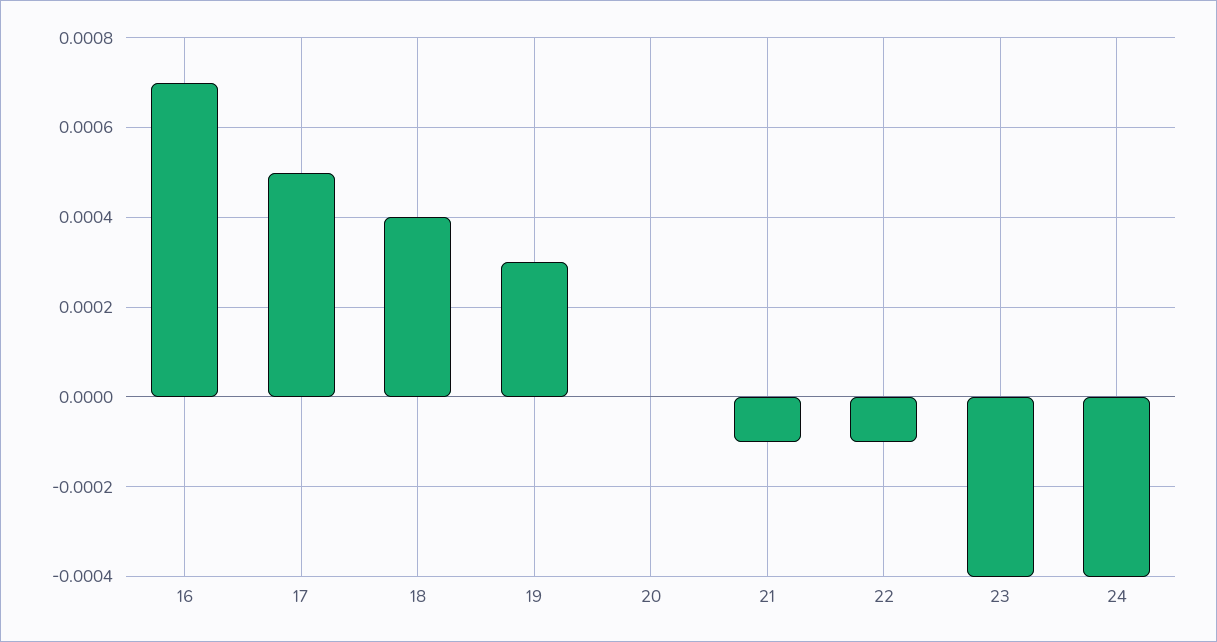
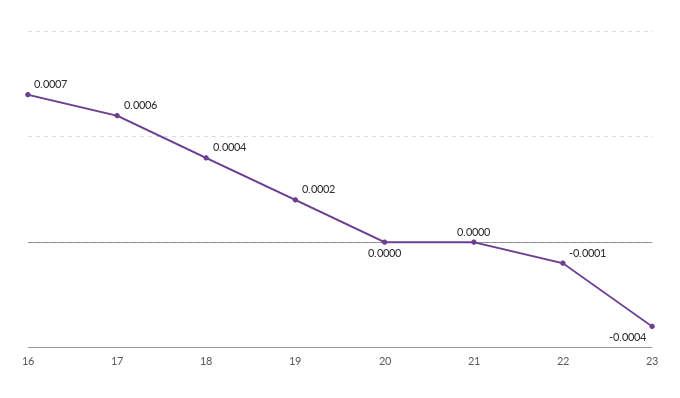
  {
    "16": 0.0007,
-   "17": 0.0005,
+   "17": 0.0006,
    "18": 0.0004,
-   "19": 0.0003,
+   "19": 0.0002,
    "20": 0,
-   "21": -0.0001,
+   "21": 0,
    "22": -0.0001,
-   "23": -0.0004,
+   "23": -0.0004
-   "24": -0.0004
  }

